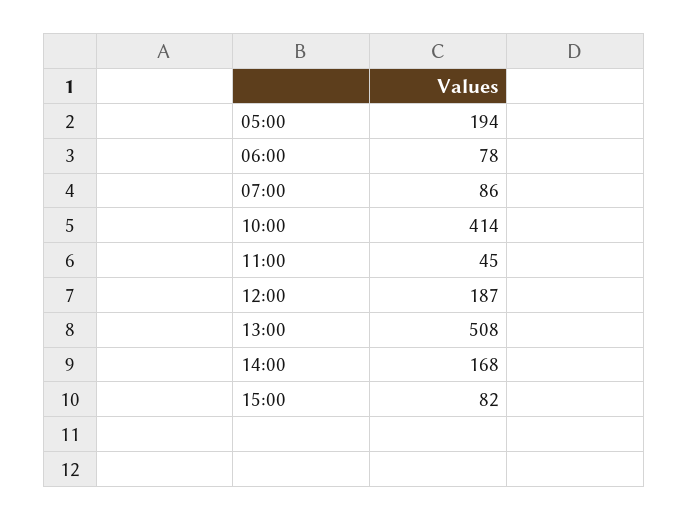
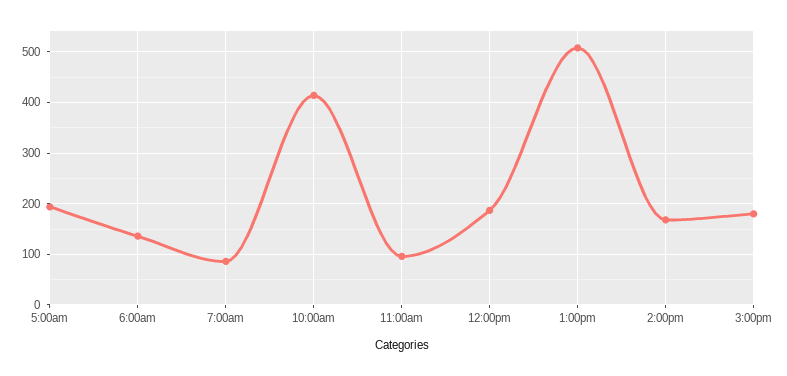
  {
    "05:00": 194,
-   "06:00": 78,
+   "06:00": 140,
    "07:00": 86,
    "10:00": 414,
-   "11:00": 45,
+   "11:00": 100,
    "12:00": 187,
    "13:00": 508,
    "14:00": 168,
-   "15:00": 82
+   "15:00": 180
  }

